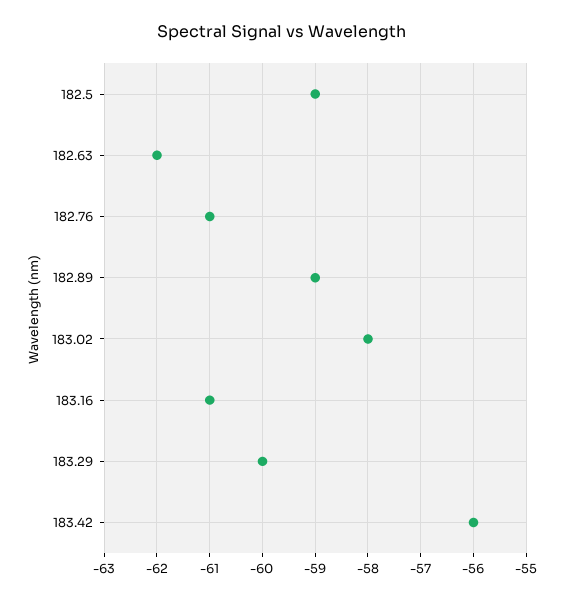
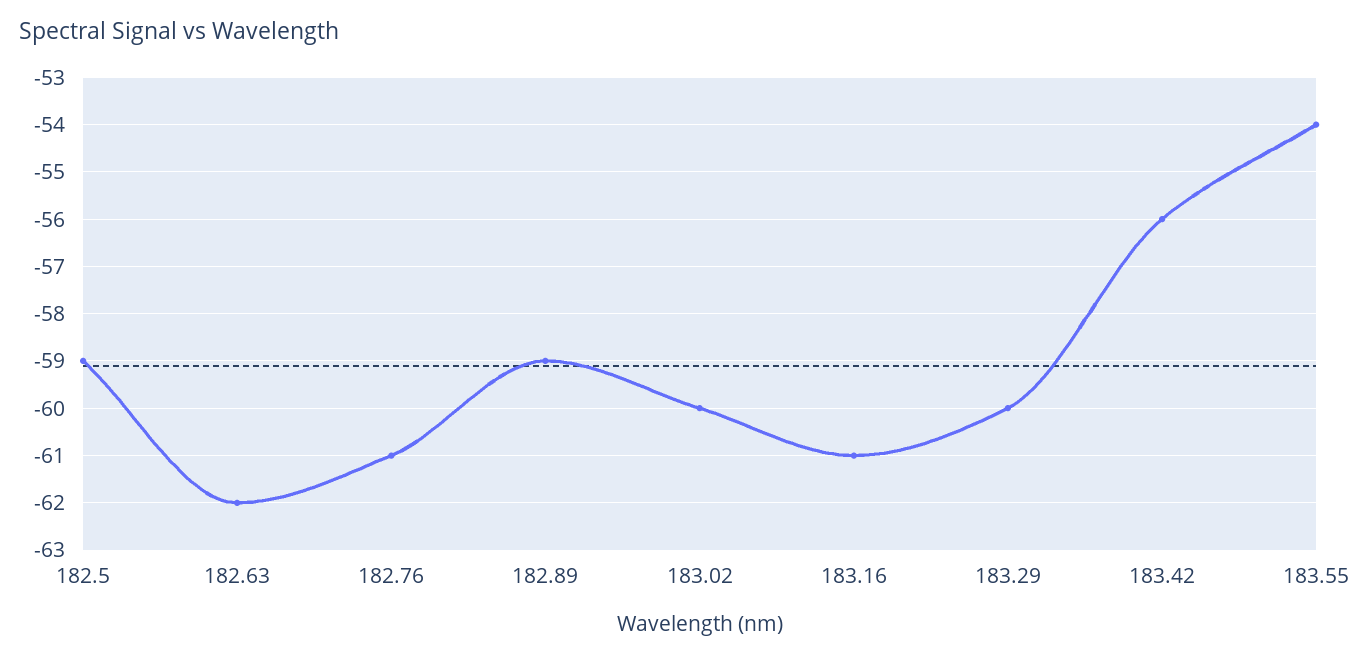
  {
    "182.5": -59,
    "182.63": -62,
    "182.76": -61,
    "182.89": -59,
-   "183.02": -58,
+   "183.02": -60,
    "183.16": -61,
    "183.29": -60,
-   "183.42": -56
+   "183.42": -56,
+   "183.55": -54
  }

